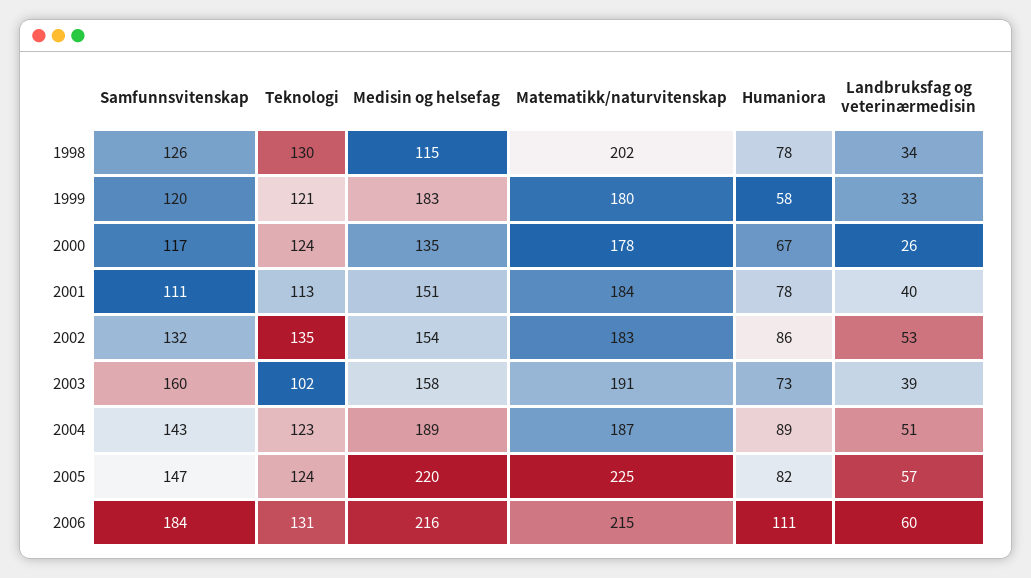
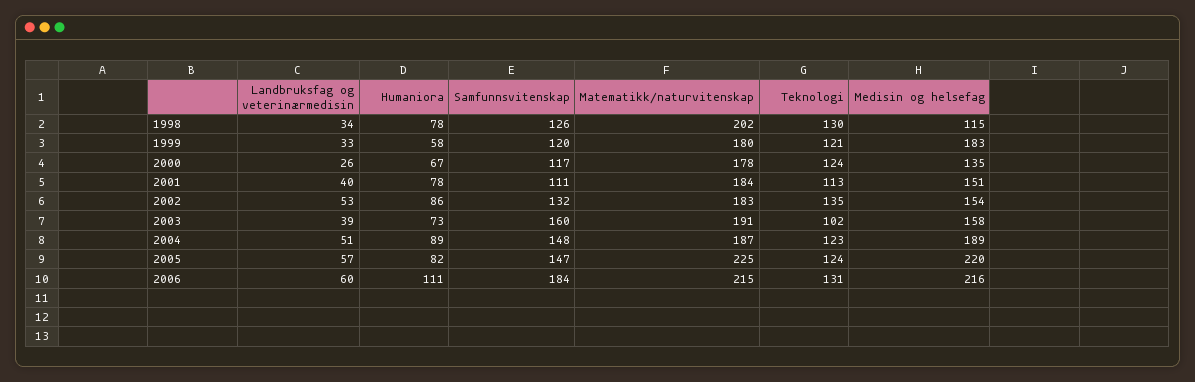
  {
    "Samfunnsvitenskap": {
      "1998": 126,
      "1999": 120,
      "2000": 117,
      "2001": 111,
      "2002": 132,
      "2003": 160,
-     "2004": 143,
+     "2004": 148,
      "2005": 147,
      "2006": 184
    },
    "Teknologi": {
      "1998": 130,
      "1999": 121,
      "2000": 124,
      "2001": 113,
      "2002": 135,
      "2003": 102,
      "2004": 123,
      "2005": 124,
      "2006": 131
    },
    "Medisin og helsefag": {
      "1998": 115,
      "1999": 183,
      "2000": 135,
      "2001": 151,
      "2002": 154,
      "2003": 158,
      "2004": 189,
      "2005": 220,
      "2006": 216
    },
    "Matematikk/naturvitenskap": {
      "1998": 202,
      "1999": 180,
      "2000": 178,
      "2001": 184,
      "2002": 183,
      "2003": 191,
      "2004": 187,
      "2005": 225,
      "2006": 215
    },
    "Humaniora": {
      "1998": 78,
      "1999": 58,
      "2000": 67,
      "2001": 78,
      "2002": 86,
      "2003": 73,
      "2004": 89,
      "2005": 82,
      "2006": 111
    },
    "Landbruksfag og veterinærmedisin": {
      "1998": 34,
      "1999": 33,
      "2000": 26,
      "2001": 40,
      "2002": 53,
      "2003": 39,
      "2004": 51,
      "2005": 57,
      "2006": 60
    }
  }

